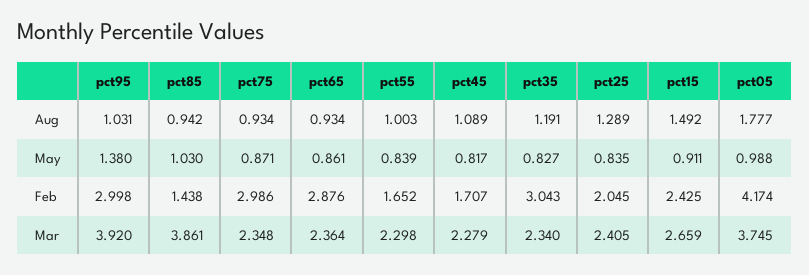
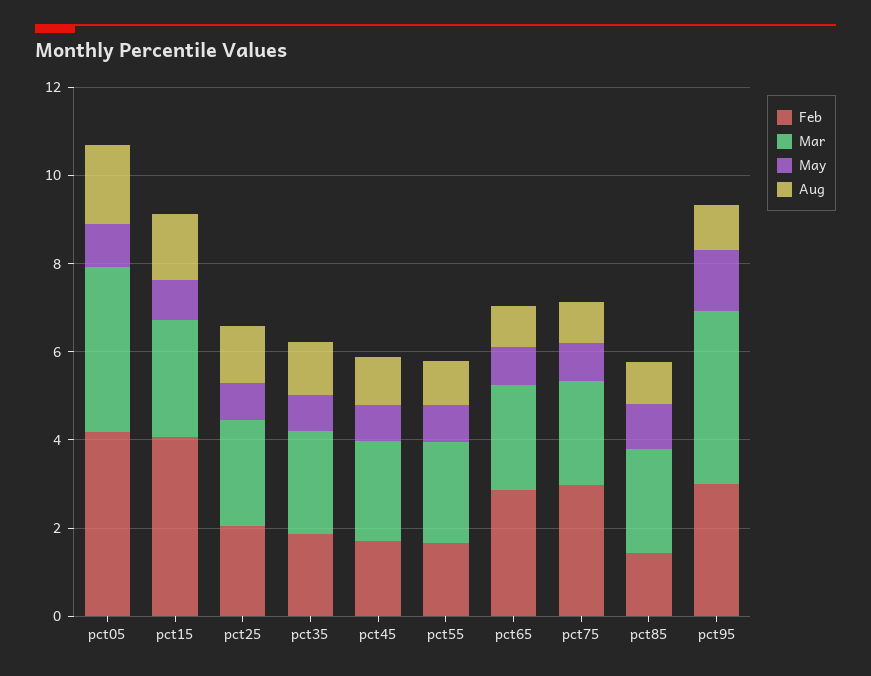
  {
    "Aug": {
      "pct95": 1.031,
      "pct85": 0.942,
      "pct75": 0.934,
      "pct65": 0.934,
      "pct55": 1.003,
      "pct45": 1.089,
      "pct35": 1.191,
      "pct25": 1.289,
      "pct15": 1.492,
      "pct05": 1.777
    },
    "May": {
      "pct95": 1.38,
      "pct85": 1.03,
      "pct75": 0.871,
      "pct65": 0.861,
      "pct55": 0.839,
      "pct45": 0.817,
      "pct35": 0.827,
      "pct25": 0.835,
      "pct15": 0.911,
      "pct05": 0.988
    },
    "Feb": {
      "pct95": 2.998,
      "pct85": 1.438,
      "pct75": 2.986,
      "pct65": 2.876,
      "pct55": 1.652,
      "pct45": 1.707,
-     "pct35": 3.043,
+     "pct35": 2,
      "pct25": 2.045,
-     "pct15": 2.425,
+     "pct15": 4,
      "pct05": 4.174
    },
    "Mar": {
      "pct95": 3.92,
-     "pct85": 3.861,
+     "pct85": 2.5,
      "pct75": 2.348,
      "pct65": 2.364,
      "pct55": 2.298,
      "pct45": 2.279,
      "pct35": 2.34,
      "pct25": 2.405,
      "pct15": 2.659,
      "pct05": 3.745
    }
  }

